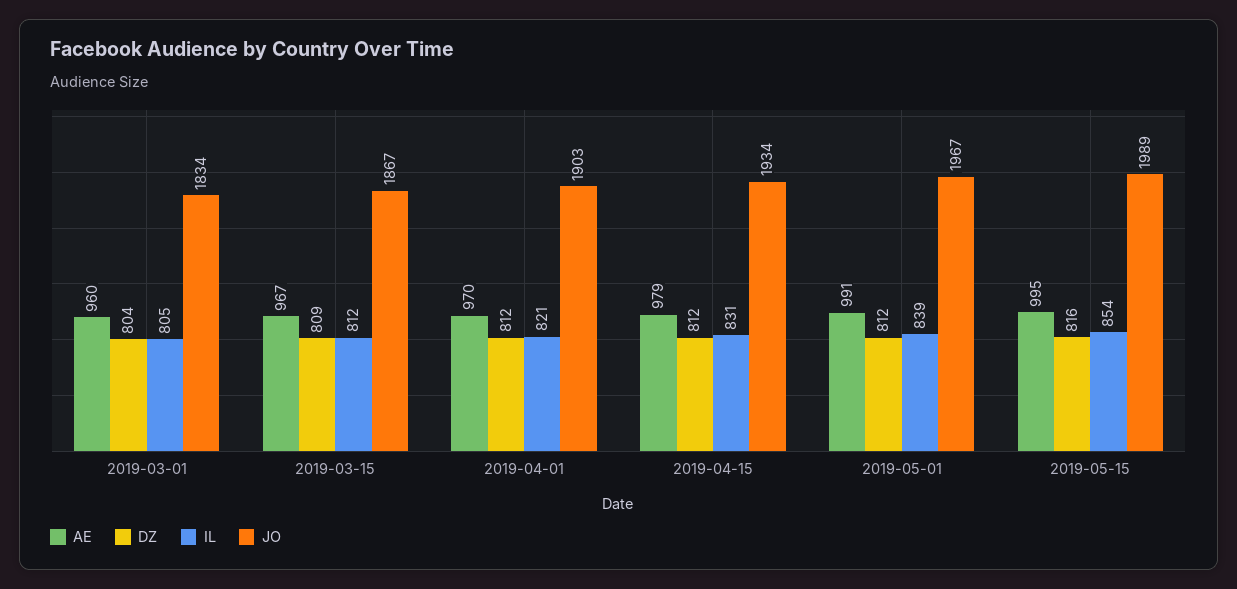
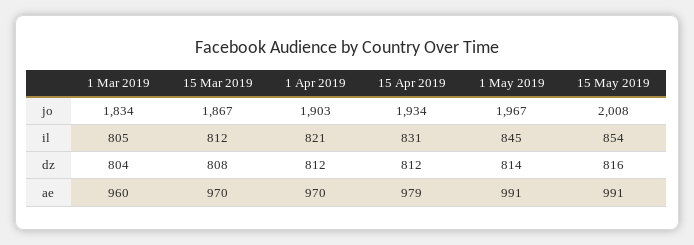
  {
    "AE": {
      "2019-03-01": 960,
-     "2019-03-15": 967,
+     "2019-03-15": 970,
      "2019-04-01": 970,
      "2019-04-15": 979,
      "2019-05-01": 991,
-     "2019-05-15": 995
+     "2019-05-15": 991
    },
    "DZ": {
      "2019-03-01": 804,
-     "2019-03-15": 809,
+     "2019-03-15": 808,
      "2019-04-01": 812,
      "2019-04-15": 812,
-     "2019-05-01": 812,
+     "2019-05-01": 814,
      "2019-05-15": 816
    },
    "IL": {
      "2019-03-01": 805,
      "2019-03-15": 812,
      "2019-04-01": 821,
      "2019-04-15": 831,
-     "2019-05-01": 839,
+     "2019-05-01": 845,
      "2019-05-15": 854
    },
    "JO": {
      "2019-03-01": 1834,
      "2019-03-15": 1867,
      "2019-04-01": 1903,
      "2019-04-15": 1934,
      "2019-05-01": 1967,
-     "2019-05-15": 1989
+     "2019-05-15": 2008
    }
  }

